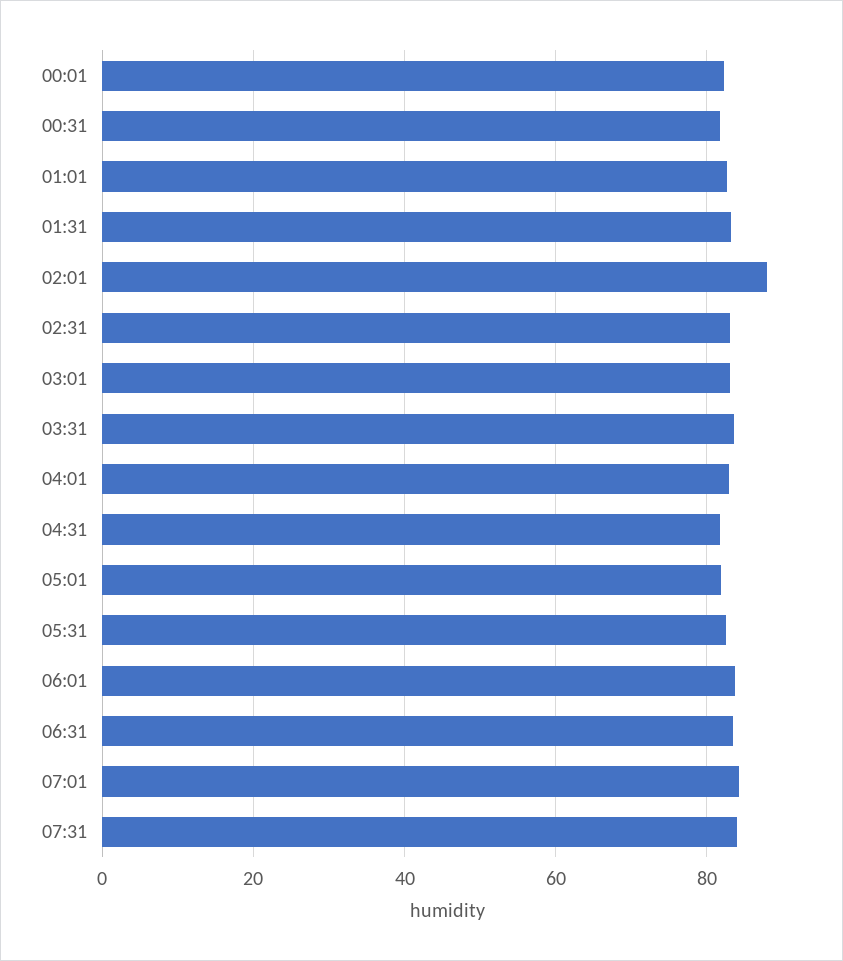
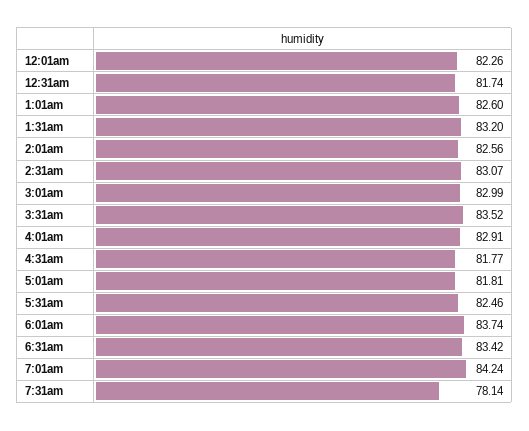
  {
    "00:01": 82.26,
    "00:31": 81.74,
    "01:01": 82.6,
    "01:31": 83.2,
-   "02:01": 88,
+   "02:01": 82.56,
    "02:31": 83.07,
    "03:01": 82.99,
    "03:31": 83.52,
    "04:01": 82.91,
    "04:31": 81.77,
    "05:01": 81.81,
    "05:31": 82.46,
    "06:01": 83.74,
    "06:31": 83.42,
    "07:01": 84.24,
-   "07:31": 84
+   "07:31": 78.14
  }

